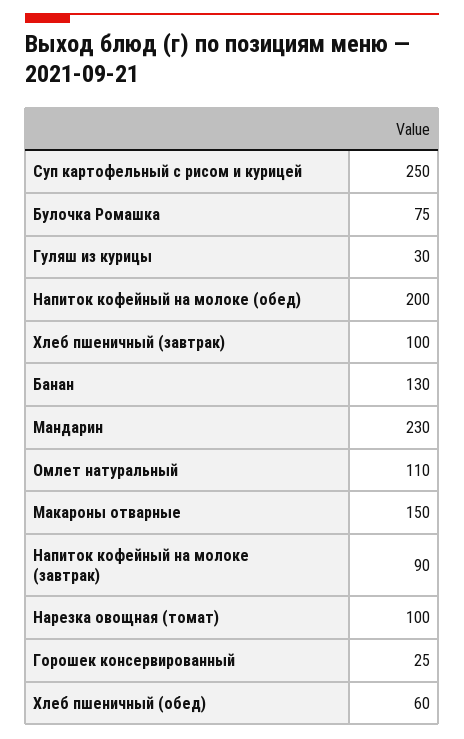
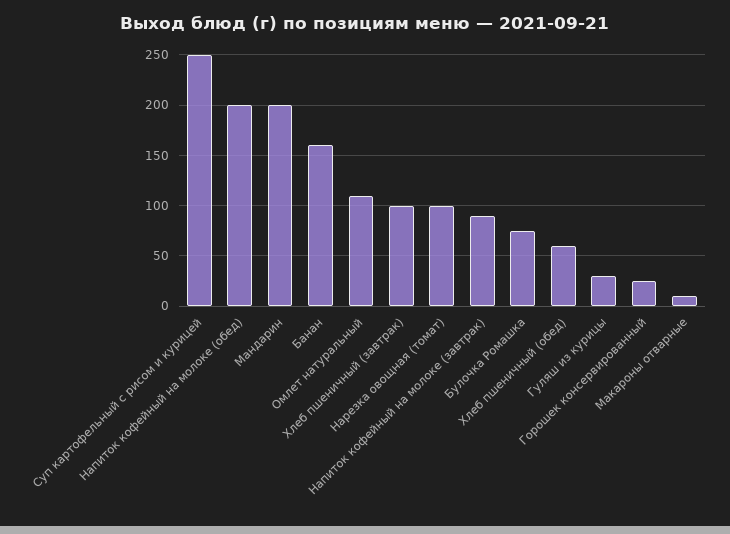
  {
    "Суп картофельный с рисом и курицей": 250,
    "Булочка Ромашка": 75,
    "Гуляш из курицы": 30,
    "Напиток кофейный на молоке (обед)": 200,
    "Хлеб пшеничный (завтрак)": 100,
-   "Банан": 130,
+   "Банан": 160,
-   "Мандарин": 230,
+   "Мандарин": 200,
    "Омлет натуральный": 110,
-   "Макароны отварные": 150,
+   "Макароны отварные": 10,
    "Напиток кофейный на молоке (завтрак)": 90,
    "Нарезка овощная (томат)": 100,
    "Горошек консервированный": 25,
    "Хлеб пшеничный (обед)": 60
  }

